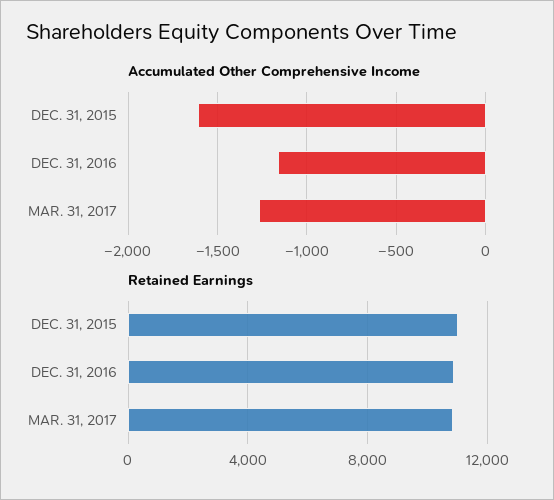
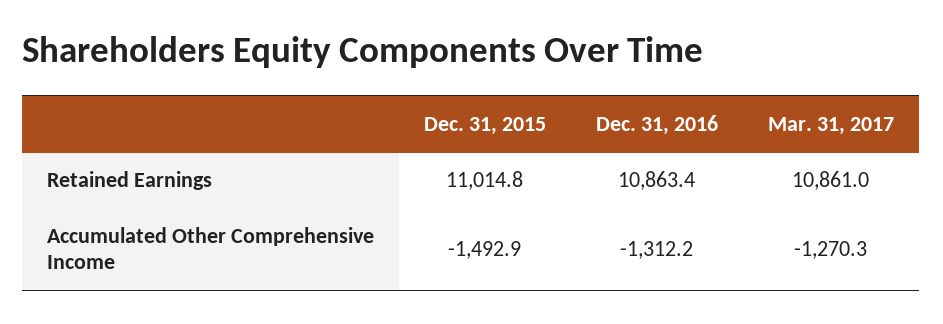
  {
    "Accumulated Other Comprehensive Income": {
-     "DEC. 31, 2015": -1600,
+     "DEC. 31, 2015": -1492.9,
-     "DEC. 31, 2016": -1150,
+     "DEC. 31, 2016": -1312.2,
      "MAR. 31, 2017": -1270.3
    },
    "Retained Earnings": {
      "DEC. 31, 2015": 11014.8,
      "DEC. 31, 2016": 10863.4,
      "MAR. 31, 2017": 10861
    }
  }

